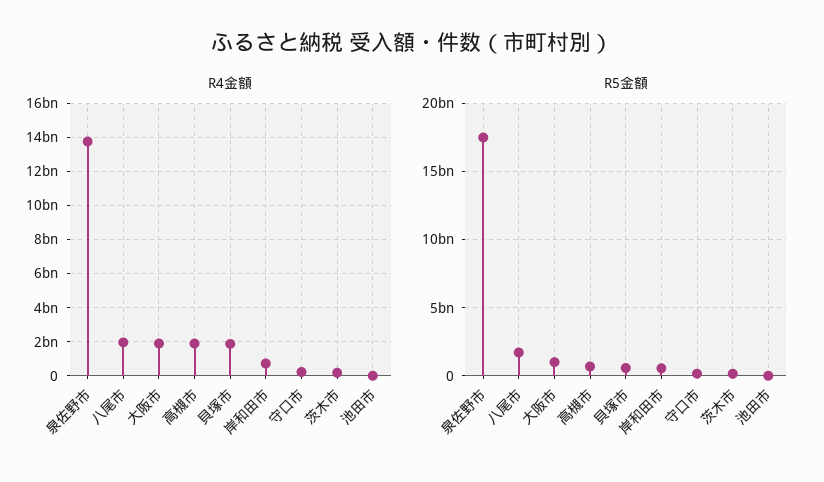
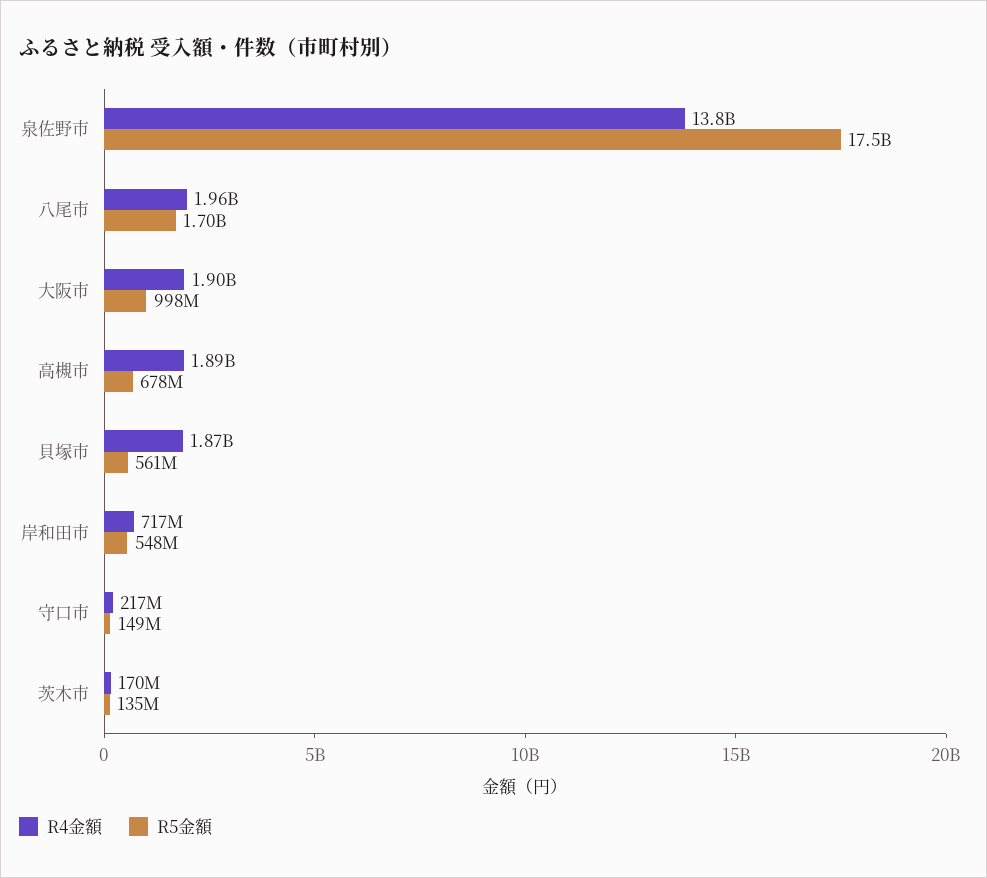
  {
    "R4金額": {
      "泉佐野市": 13800000000,
      "八尾市": 1960000000,
      "大阪市": 1900000000,
      "高槻市": 1890000000,
      "貝塚市": 1870000000,
      "岸和田市": 717000000,
      "守口市": 217000000,
-     "茨木市": 170000000,
+     "茨木市": 170000000
-     "池田市": 0
    },
    "R5金額": {
      "泉佐野市": 17500000000,
      "八尾市": 1700000000,
      "大阪市": 998000000,
      "高槻市": 678000000,
      "貝塚市": 561000000,
      "岸和田市": 548000000,
      "守口市": 149000000,
-     "茨木市": 135000000,
+     "茨木市": 135000000
-     "池田市": 0
    }
  }

